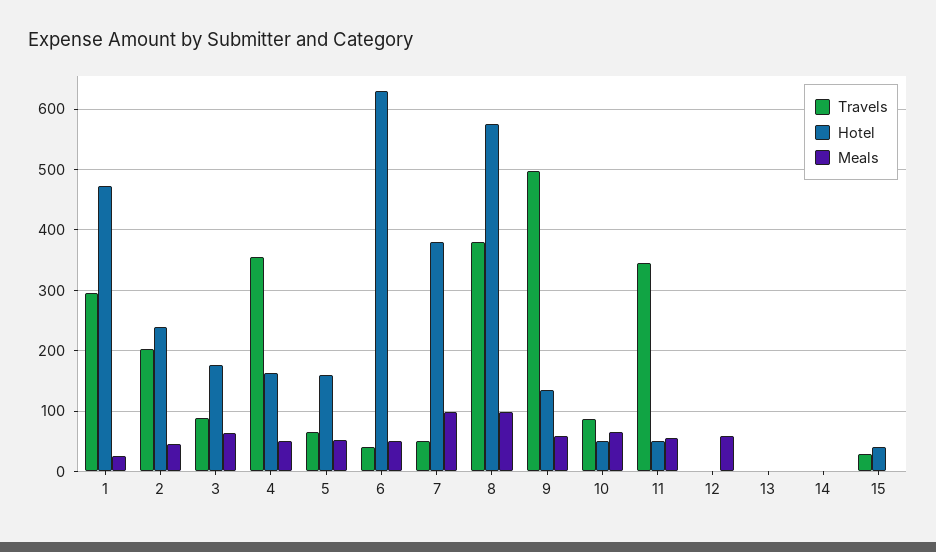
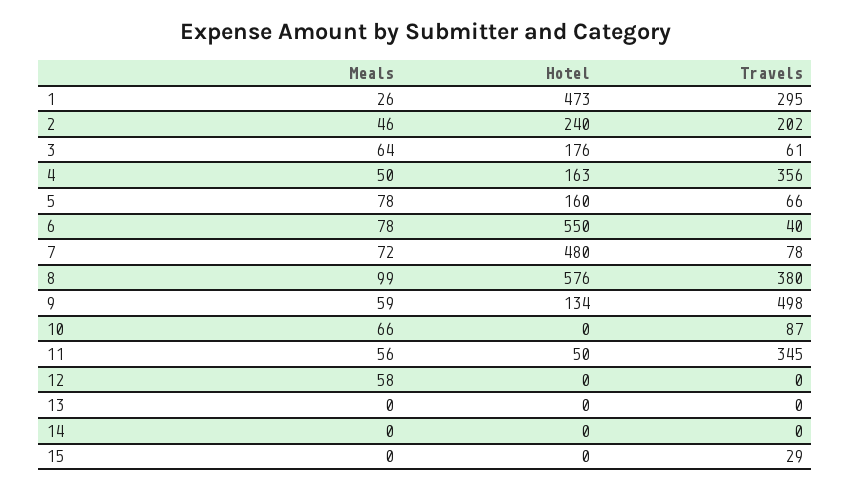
  {
    "Travels": {
      "1": 295,
      "2": 202,
-     "3": 90,
+     "3": 61,
      "4": 356,
      "5": 66,
      "6": 40,
-     "7": 50,
+     "7": 78,
      "8": 380,
      "9": 498,
      "10": 87,
      "11": 345,
      "12": 0,
      "13": 0,
      "14": 0,
      "15": 29
    },
    "Hotel": {
      "1": 473,
      "2": 240,
      "3": 176,
      "4": 163,
      "5": 160,
-     "6": 630,
+     "6": 550,
-     "7": 380,
+     "7": 480,
      "8": 576,
      "9": 134,
-     "10": 50,
+     "10": 0,
      "11": 50,
      "12": 0,
      "13": 0,
      "14": 0,
-     "15": 40
+     "15": 0
    },
    "Meals": {
      "1": 26,
      "2": 46,
      "3": 64,
      "4": 50,
-     "5": 50,
+     "5": 78,
-     "6": 50,
+     "6": 78,
-     "7": 100,
+     "7": 72,
      "8": 99,
      "9": 59,
      "10": 66,
      "11": 56,
      "12": 58,
      "13": 0,
      "14": 0,
      "15": 0
    }
  }

